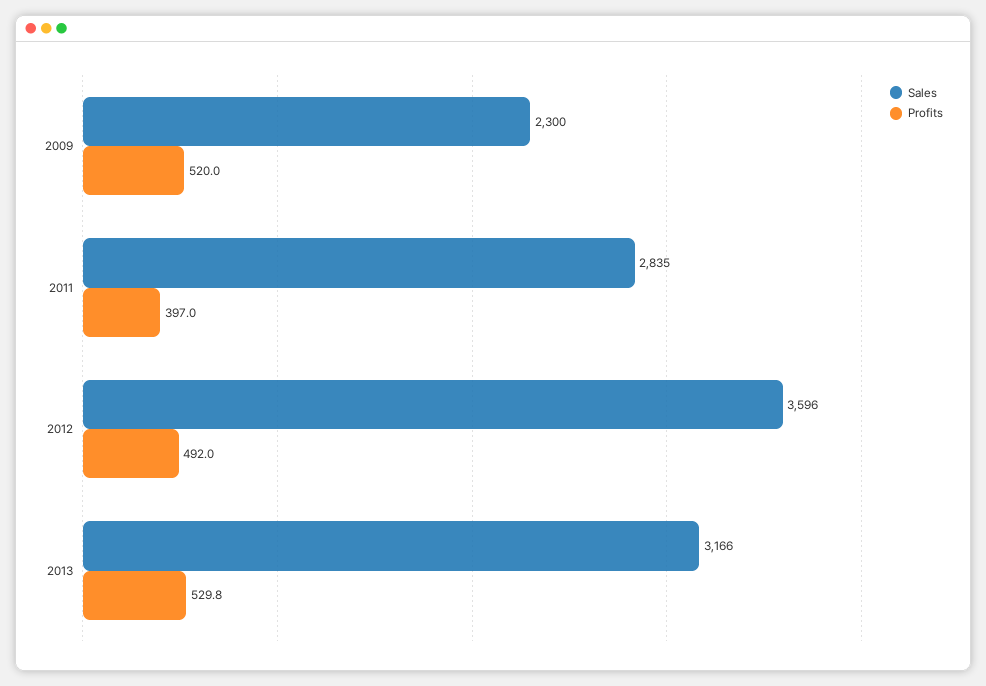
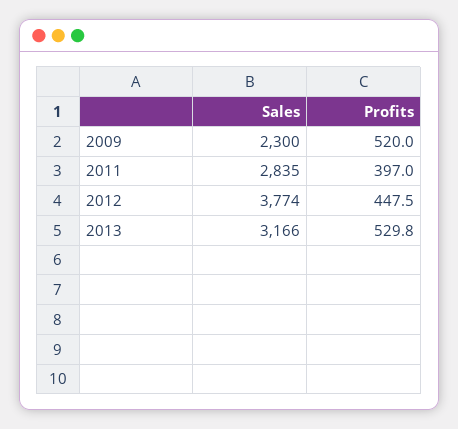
  {
    "Sales": {
      "2009": 2300,
      "2011": 2835,
-     "2012": 3596,
+     "2012": 3774,
      "2013": 3166
    },
    "Profits": {
      "2009": 520,
      "2011": 397,
-     "2012": 492,
+     "2012": 447.5,
      "2013": 529.8
    }
  }

